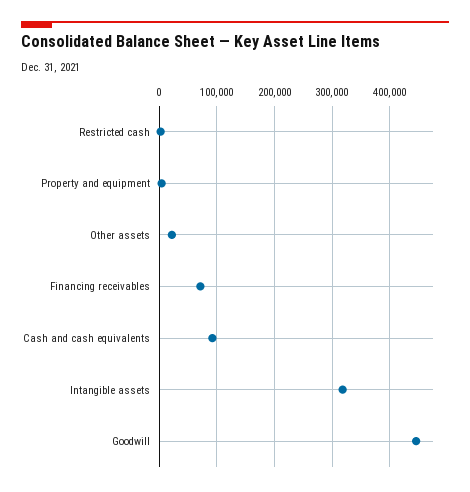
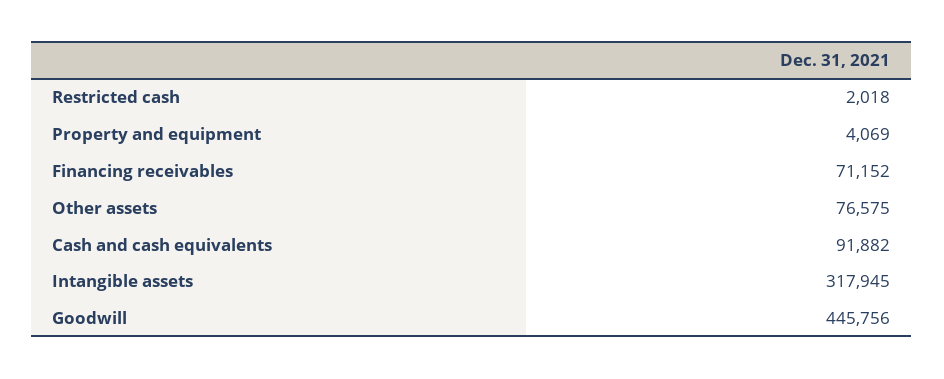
  {
    "Restricted cash": 2018,
    "Property and equipment": 4069,
-   "Other assets": 20000,
+   "Other assets": 76575,
    "Financing receivables": 71152,
    "Cash and cash equivalents": 91882,
    "Intangible assets": 317945,
    "Goodwill": 445756
  }

